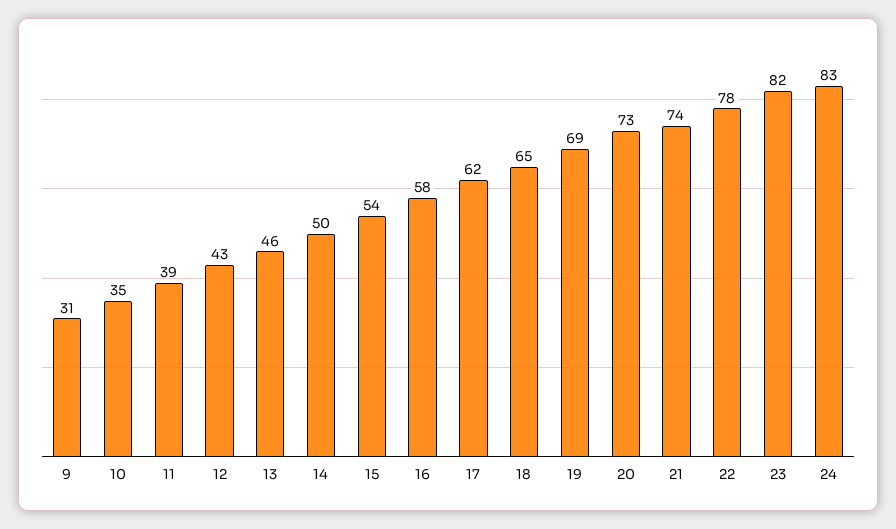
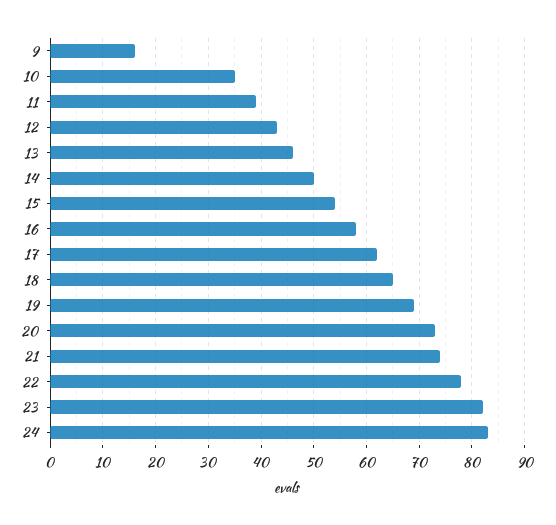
  {
-   "9": 31,
+   "9": 15,
    "10": 35,
    "11": 39,
    "12": 43,
    "13": 46,
    "14": 50,
    "15": 54,
    "16": 58,
    "17": 62,
    "18": 65,
    "19": 69,
    "20": 73,
    "21": 74,
    "22": 78,
    "23": 82,
    "24": 83
  }

